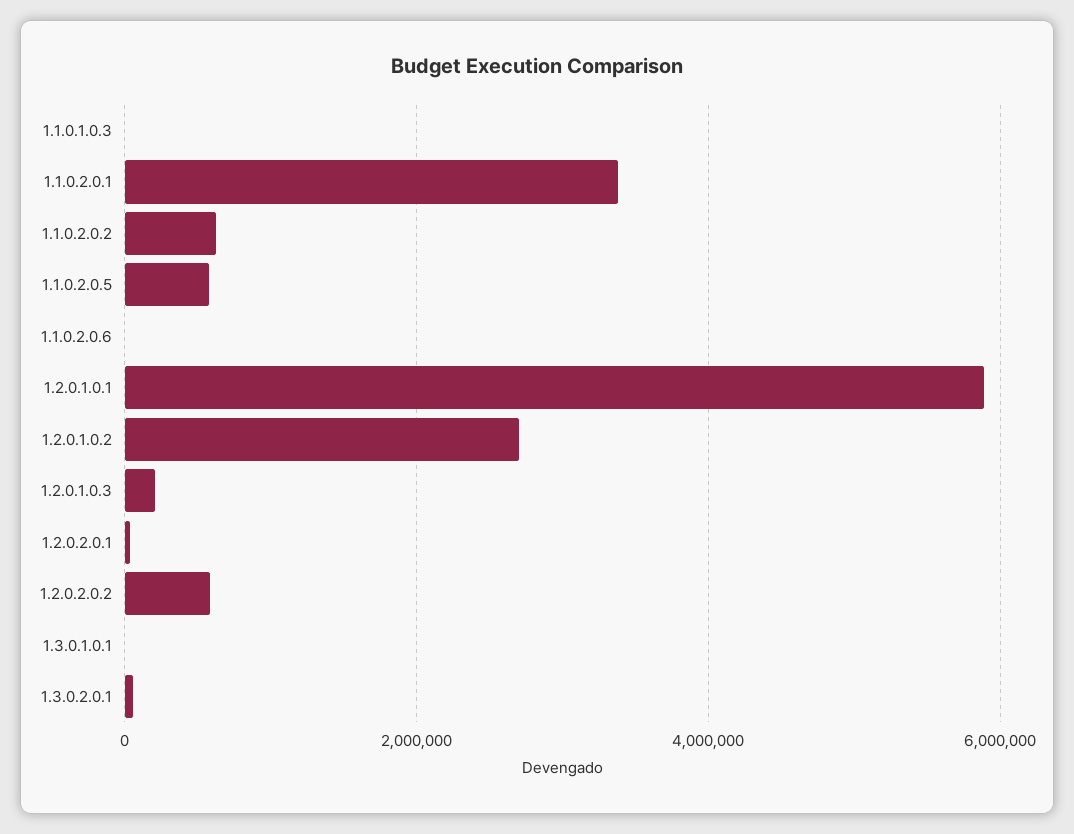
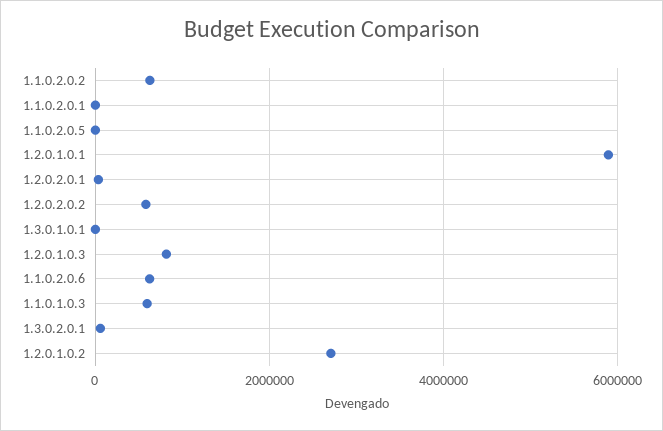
  {
-   "1.1.0.1.0.3": 0,
+   "1.1.0.1.0.3": 600000,
-   "1.1.0.2.0.1": 3400000,
+   "1.1.0.2.0.1": 0,
    "1.1.0.2.0.2": 600000,
-   "1.1.0.2.0.5": 600000,
+   "1.1.0.2.0.5": 0,
-   "1.1.0.2.0.6": 0,
+   "1.1.0.2.0.6": 600000,
    "1.2.0.1.0.1": 5800000,
    "1.2.0.1.0.2": 2800000,
-   "1.2.0.1.0.3": 200000,
+   "1.2.0.1.0.3": 800000,
    "1.2.0.2.0.1": 0,
    "1.2.0.2.0.2": 600000,
    "1.3.0.1.0.1": 0,
    "1.3.0.2.0.1": 0
  }

